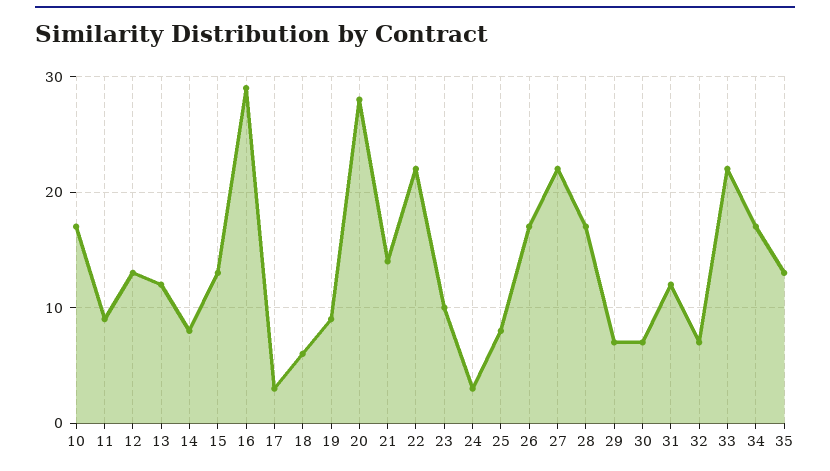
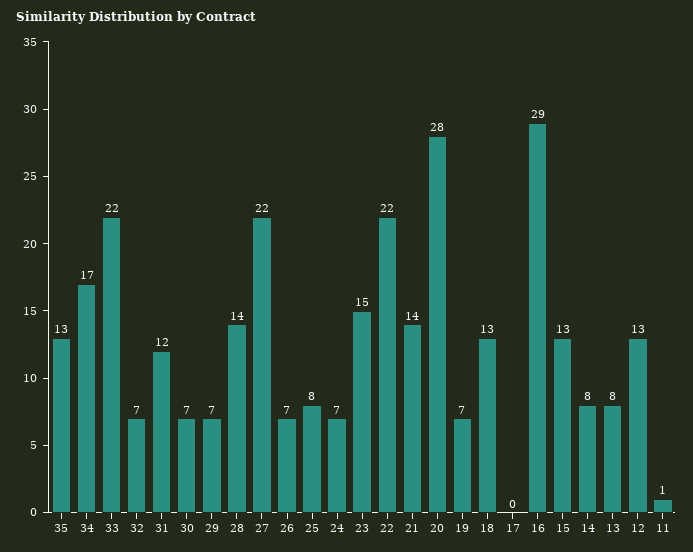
  {
-   "10": 17,
-   "11": 9,
+   "11": 1,
    "12": 13,
-   "13": 12,
+   "13": 8,
    "14": 8,
    "15": 13,
    "16": 29,
-   "17": 3,
+   "17": 0,
-   "18": 6,
+   "18": 13,
-   "19": 9,
+   "19": 7,
    "20": 28,
    "21": 14,
    "22": 22,
-   "23": 10,
+   "23": 15,
-   "24": 3,
+   "24": 7,
    "25": 8,
-   "26": 17,
+   "26": 7,
    "27": 22,
-   "28": 17,
+   "28": 14,
    "29": 7,
    "30": 7,
    "31": 12,
    "32": 7,
    "33": 22,
    "34": 17,
    "35": 13
  }

